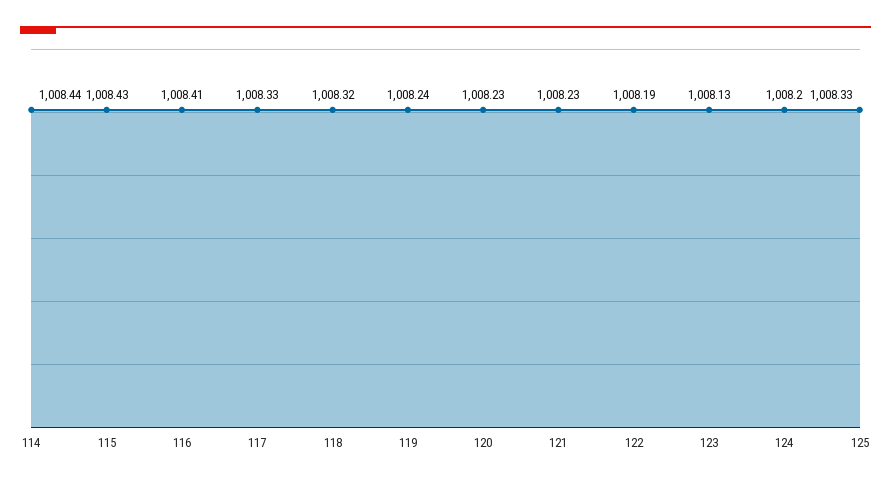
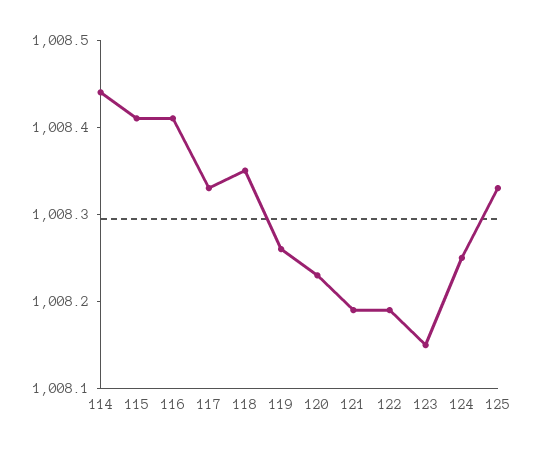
  {
    "114": 1008.44,
-   "115": 1008.43,
+   "115": 1008.41,
    "116": 1008.41,
    "117": 1008.33,
-   "118": 1008.32,
+   "118": 1008.35,
-   "119": 1008.24,
+   "119": 1008.26,
    "120": 1008.23,
-   "121": 1008.23,
+   "121": 1008.19,
    "122": 1008.19,
-   "123": 1008.13,
+   "123": 1008.15,
-   "124": 1008.2,
+   "124": 1008.25,
    "125": 1008.33
  }

